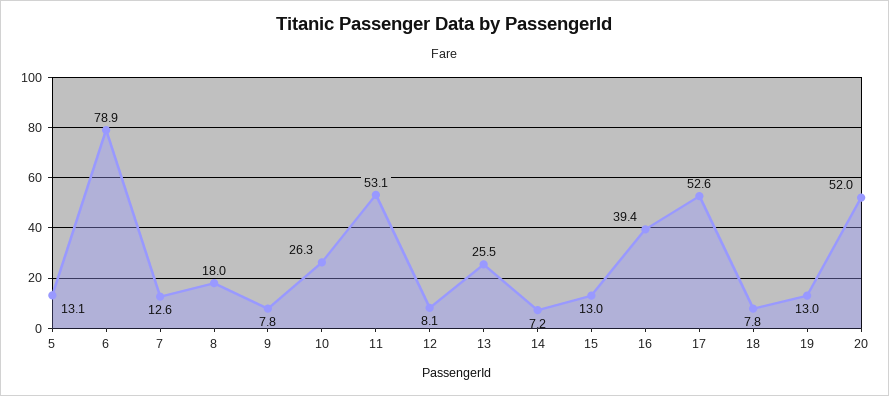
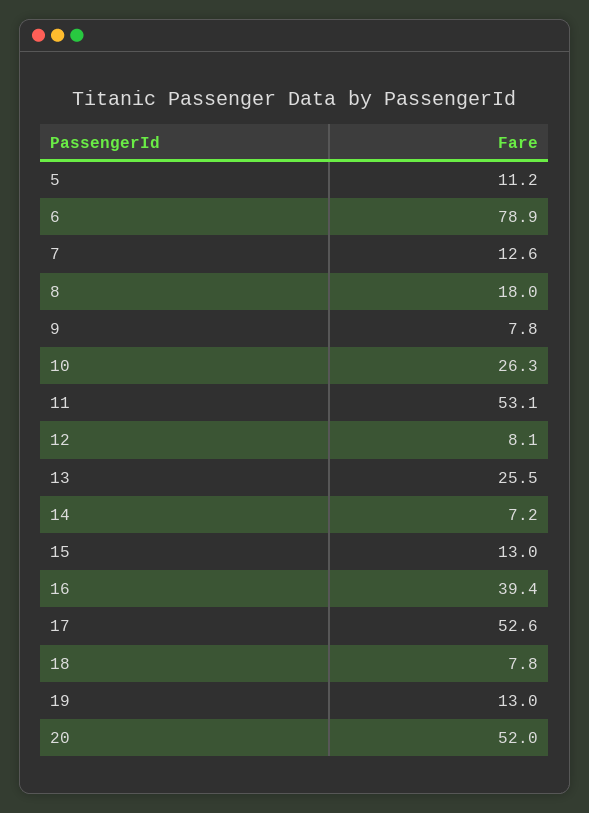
  {
-   "5": 13.1,
+   "5": 11.2,
    "6": 78.9,
    "7": 12.6,
    "8": 18,
    "9": 7.8,
    "10": 26.3,
    "11": 53.1,
    "12": 8.1,
    "13": 25.5,
    "14": 7.2,
    "15": 13,
    "16": 39.4,
    "17": 52.6,
    "18": 7.8,
    "19": 13,
    "20": 52
  }

